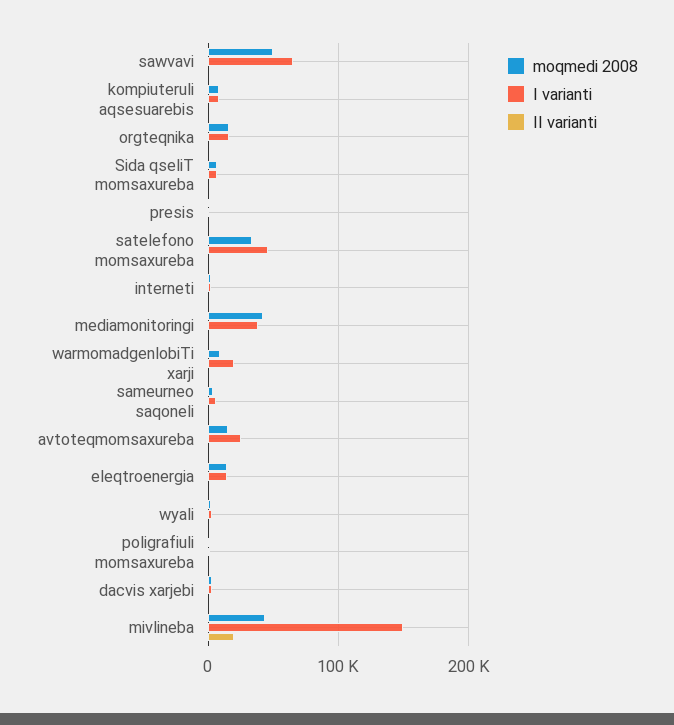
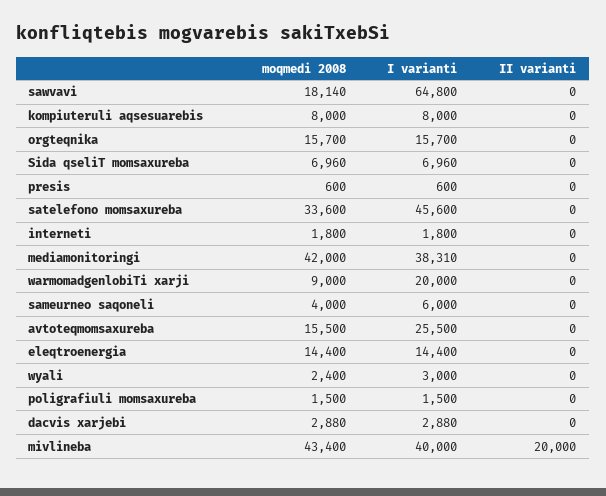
  {
    "moqmedi 2008": {
-     "sawvavi": 50000,
+     "sawvavi": 18140,
      "kompiuteruli aqsesuarebis": 8000,
      "orgteqnika": 15700,
      "Sida qseliT momsaxureba": 6960,
      "presis": 600,
      "satelefono momsaxureba": 33600,
      "interneti": 1800,
      "mediamonitoringi": 42000,
      "warmomadgenlobiTi xarji": 9000,
      "sameurneo saqoneli": 4000,
      "avtoteqmomsaxureba": 15500,
      "eleqtroenergia": 14400,
      "wyali": 2400,
      "poligrafiuli momsaxureba": 1500,
      "dacvis xarjebi": 2880,
      "mivlineba": 43400
    },
    "I varianti": {
      "sawvavi": 64800,
      "kompiuteruli aqsesuarebis": 8000,
      "orgteqnika": 15700,
      "Sida qseliT momsaxureba": 6960,
      "presis": 600,
      "satelefono momsaxureba": 45600,
      "interneti": 1800,
      "mediamonitoringi": 38310,
      "warmomadgenlobiTi xarji": 20000,
      "sameurneo saqoneli": 6000,
      "avtoteqmomsaxureba": 25500,
      "eleqtroenergia": 14400,
      "wyali": 3000,
      "poligrafiuli momsaxureba": 1500,
      "dacvis xarjebi": 2880,
-     "mivlineba": 150000
+     "mivlineba": 40000
    },
    "II varianti": {
      "sawvavi": 0,
      "kompiuteruli aqsesuarebis": 0,
      "orgteqnika": 0,
      "Sida qseliT momsaxureba": 0,
      "presis": 0,
      "satelefono momsaxureba": 0,
      "interneti": 0,
      "mediamonitoringi": 0,
      "warmomadgenlobiTi xarji": 0,
      "sameurneo saqoneli": 0,
      "avtoteqmomsaxureba": 0,
      "eleqtroenergia": 0,
      "wyali": 0,
      "poligrafiuli momsaxureba": 0,
      "dacvis xarjebi": 0,
      "mivlineba": 20000
    }
  }

